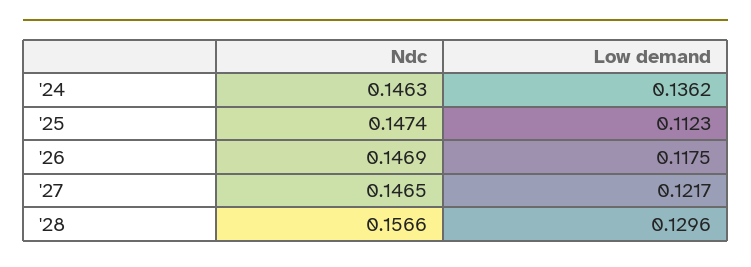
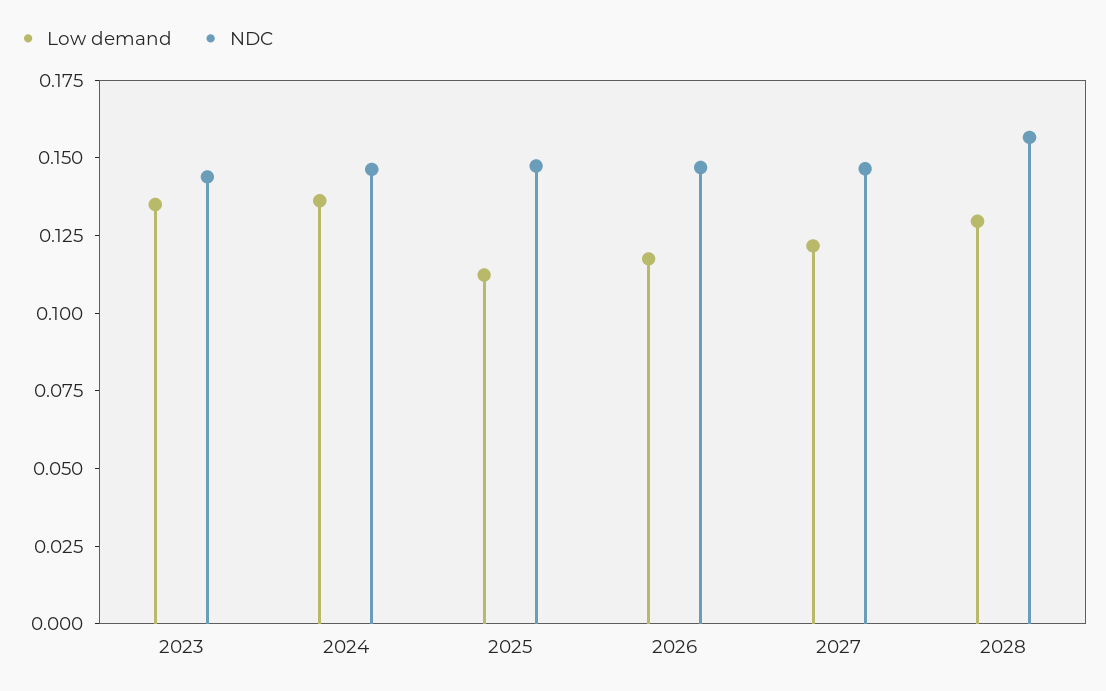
  {
    "Ndc": {
      "'24": 0.1463,
      "'25": 0.1474,
      "'26": 0.1469,
      "'27": 0.1465,
-     "'28": 0.1566
+     "'28": 0.1566,
+     "2023": 0.145
    },
    "Low demand": {
      "'24": 0.1362,
      "'25": 0.1123,
      "'26": 0.1175,
      "'27": 0.1217,
-     "'28": 0.1296
+     "'28": 0.1296,
+     "2023": 0.135
    }
  }

